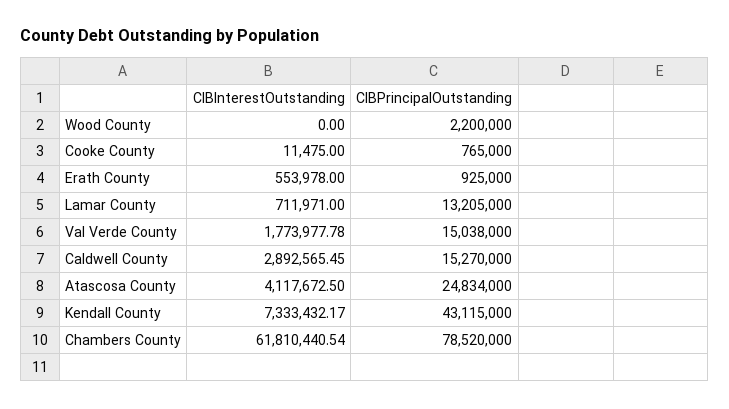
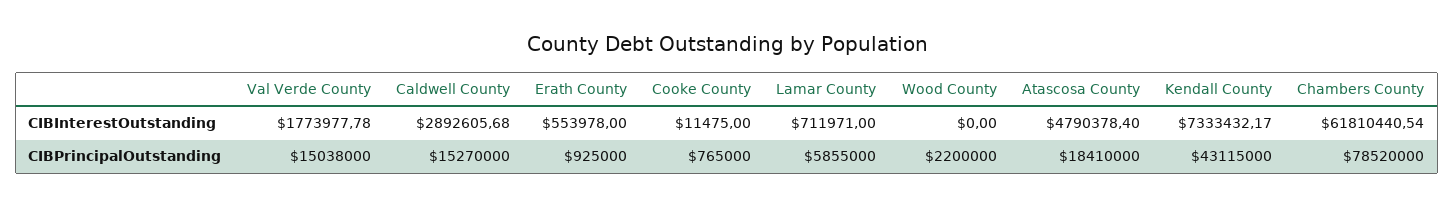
  {
    "CIBInterestOutstanding": {
      "Wood County": 0,
      "Cooke County": 11475,
      "Erath County": 553978,
      "Lamar County": 711971,
      "Val Verde County": 1773977.78,
-     "Caldwell County": 2892565.45,
+     "Caldwell County": 2892605.68,
-     "Atascosa County": 4117672.5,
+     "Atascosa County": 4790378.4,
      "Kendall County": 7333432.17,
      "Chambers County": 61810440.54
    },
    "CIBPrincipalOutstanding": {
      "Wood County": 2200000,
      "Cooke County": 765000,
      "Erath County": 925000,
-     "Lamar County": 13205000,
+     "Lamar County": 5855000,
      "Val Verde County": 15038000,
      "Caldwell County": 15270000,
-     "Atascosa County": 24834000,
+     "Atascosa County": 18410000,
      "Kendall County": 43115000,
      "Chambers County": 78520000
    }
  }

